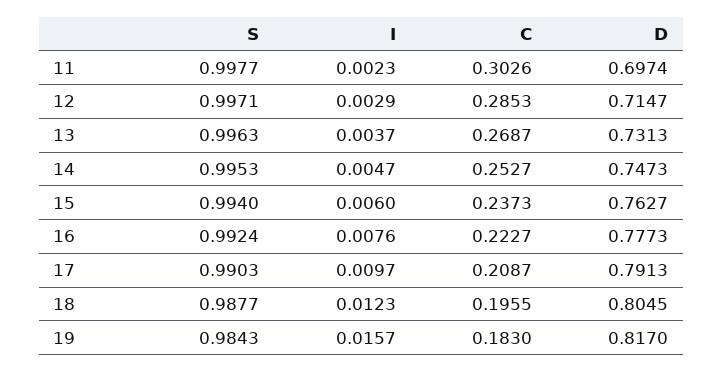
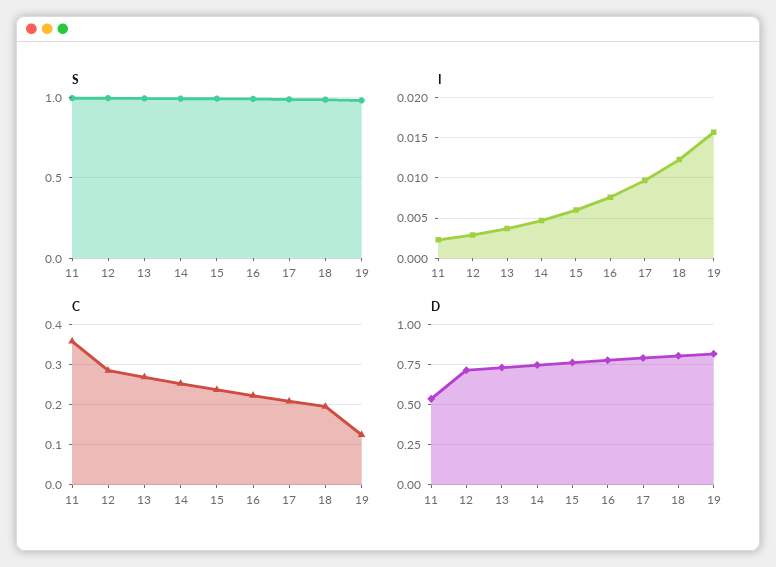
  {
    "S": {
      "11": 0.9977,
      "12": 0.9971,
      "13": 0.9963,
      "14": 0.9953,
      "15": 0.994,
      "16": 0.9924,
      "17": 0.9903,
      "18": 0.9877,
      "19": 0.9843
    },
    "I": {
      "11": 0.0023,
      "12": 0.0029,
      "13": 0.0037,
      "14": 0.0047,
      "15": 0.006,
      "16": 0.0076,
      "17": 0.0097,
      "18": 0.0123,
      "19": 0.0157
    },
    "C": {
-     "11": 0.3026,
+     "11": 0.36,
      "12": 0.2853,
      "13": 0.2687,
      "14": 0.2527,
      "15": 0.2373,
      "16": 0.2227,
      "17": 0.2087,
      "18": 0.1955,
-     "19": 0.183
+     "19": 0.12
    },
    "D": {
-     "11": 0.6974,
+     "11": 0.55,
      "12": 0.7147,
      "13": 0.7313,
      "14": 0.7473,
      "15": 0.7627,
      "16": 0.7773,
      "17": 0.7913,
      "18": 0.8045,
      "19": 0.817
    }
  }

